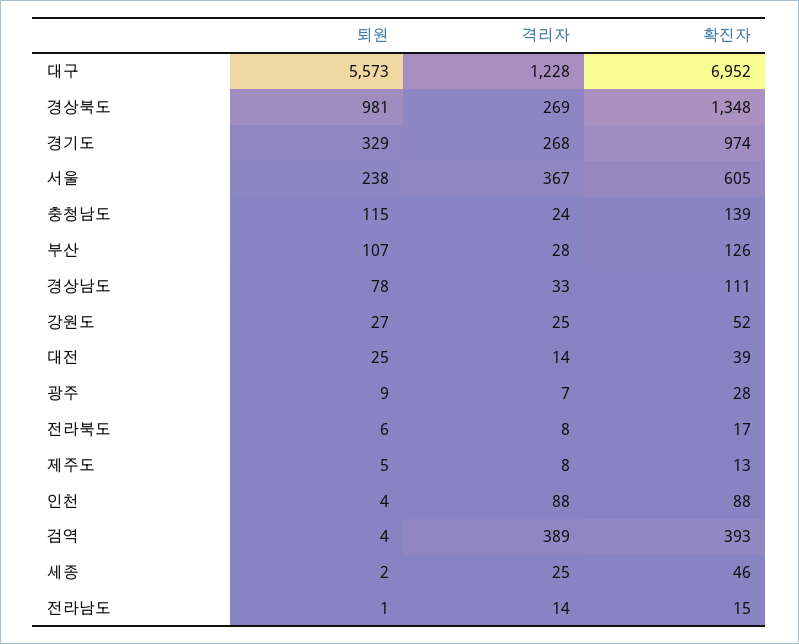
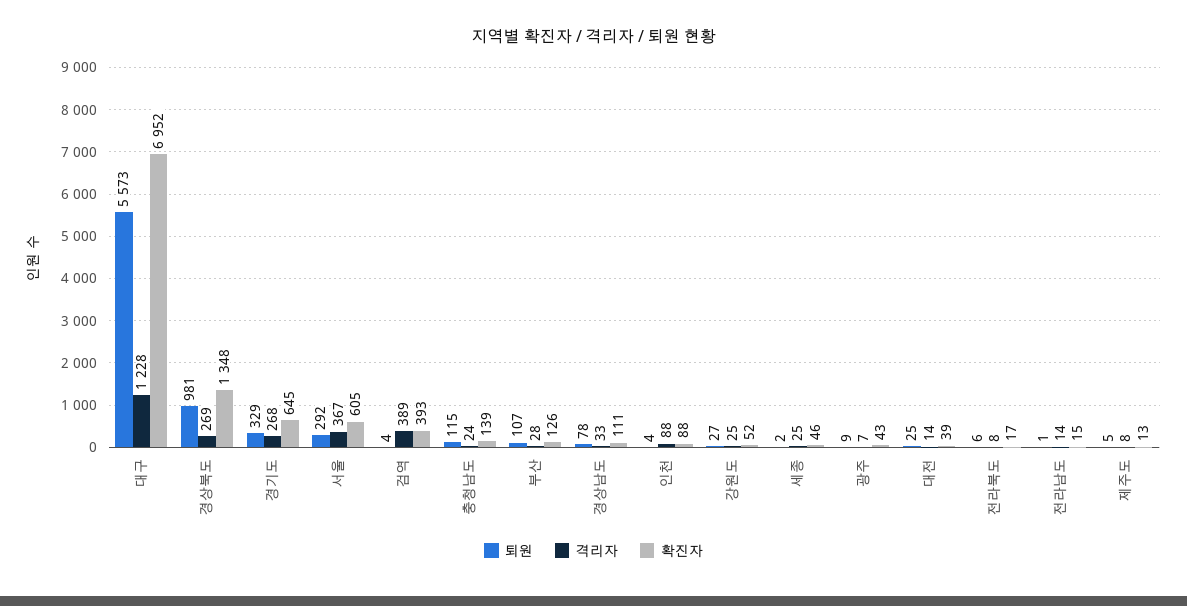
  {
    "퇴원": {
      "대구": 5573,
      "경상북도": 981,
      "경기도": 329,
-     "서울": 238,
+     "서울": 292,
      "충청남도": 115,
      "부산": 107,
      "경상남도": 78,
      "강원도": 27,
      "대전": 25,
      "광주": 9,
      "전라북도": 6,
      "제주도": 5,
      "인천": 4,
      "검역": 4,
      "세종": 2,
      "전라남도": 1
    },
    "격리자": {
      "대구": 1228,
      "경상북도": 269,
      "경기도": 268,
      "서울": 367,
      "충청남도": 24,
      "부산": 28,
      "경상남도": 33,
      "강원도": 25,
      "대전": 14,
      "광주": 7,
      "전라북도": 8,
      "제주도": 8,
      "인천": 88,
      "검역": 389,
      "세종": 25,
      "전라남도": 14
    },
    "확진자": {
      "대구": 6952,
      "경상북도": 1348,
-     "경기도": 974,
+     "경기도": 645,
      "서울": 605,
      "충청남도": 139,
      "부산": 126,
      "경상남도": 111,
      "강원도": 52,
      "대전": 39,
-     "광주": 28,
+     "광주": 43,
      "전라북도": 17,
      "제주도": 13,
      "인천": 88,
      "검역": 393,
      "세종": 46,
      "전라남도": 15
    }
  }

